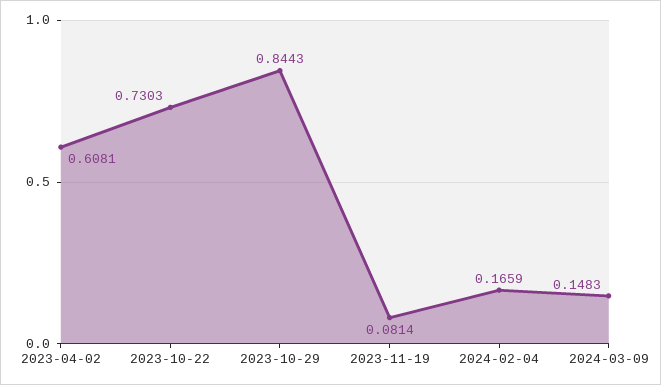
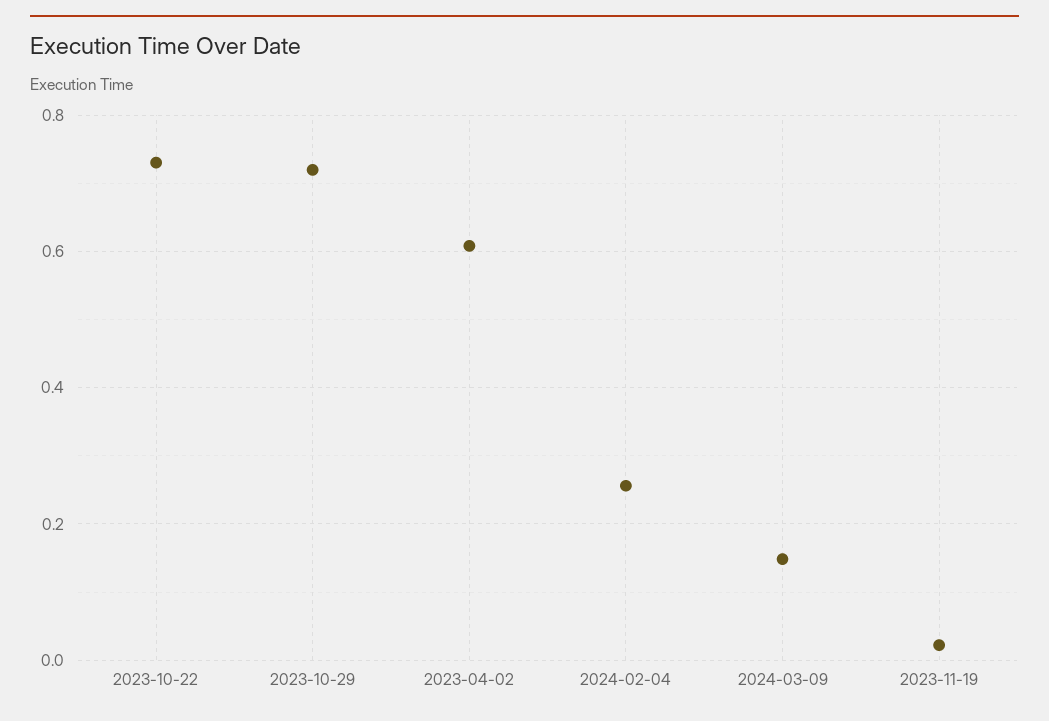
  {
    "2023-04-02": 0.6081,
    "2023-10-22": 0.7303,
-   "2023-10-29": 0.8443,
+   "2023-10-29": 0.72,
-   "2023-11-19": 0.0814,
+   "2023-11-19": 0.02,
-   "2024-02-04": 0.1659,
+   "2024-02-04": 0.26,
    "2024-03-09": 0.1483
  }

